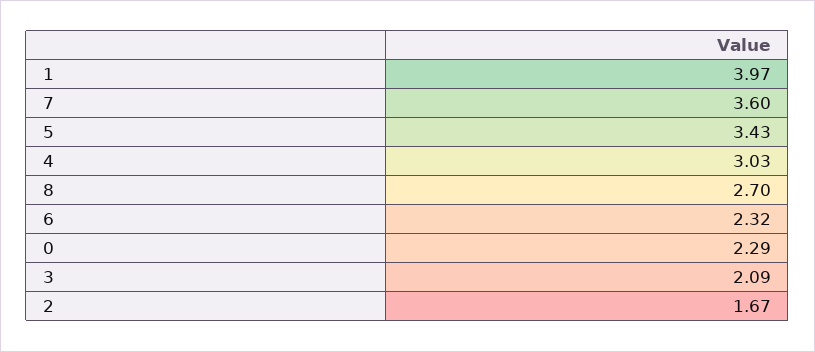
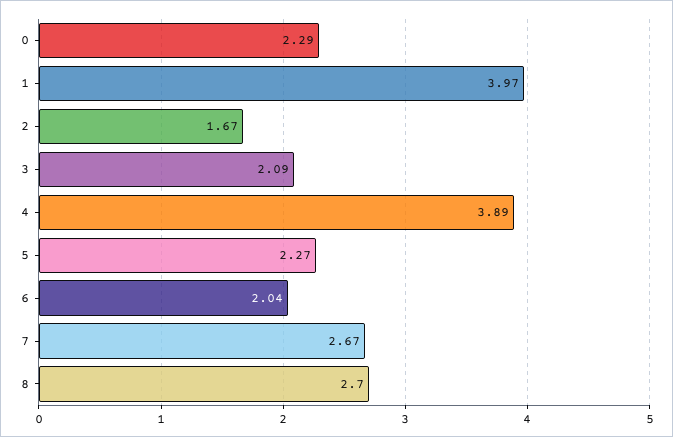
  {
    "1": 3.97,
-   "7": 3.6,
+   "7": 2.67,
-   "5": 3.43,
+   "5": 2.27,
-   "4": 3.03,
+   "4": 3.89,
    "8": 2.7,
-   "6": 2.32,
+   "6": 2.04,
    "0": 2.29,
    "3": 2.09,
    "2": 1.67
  }

